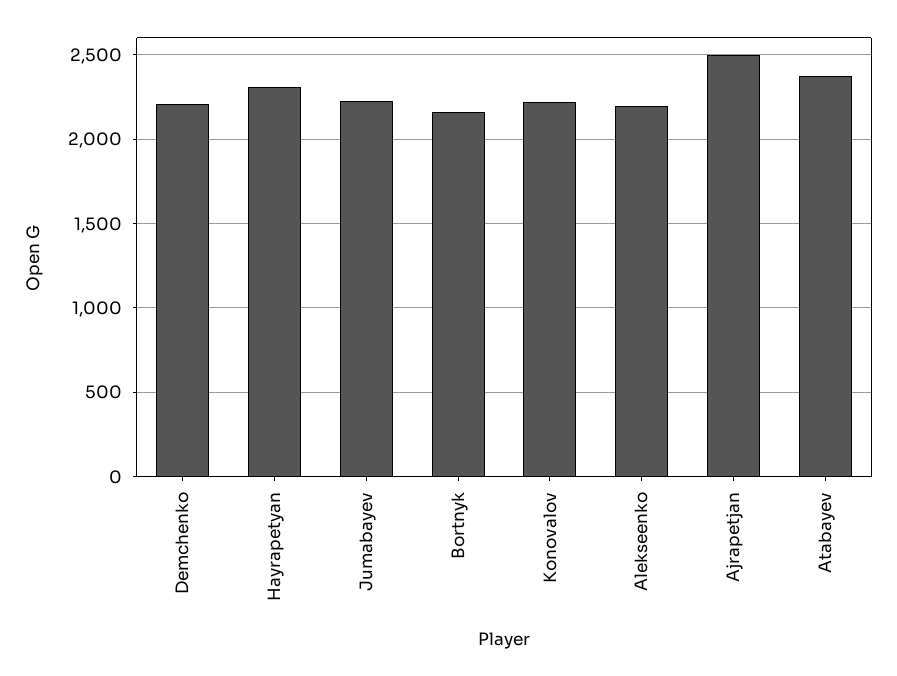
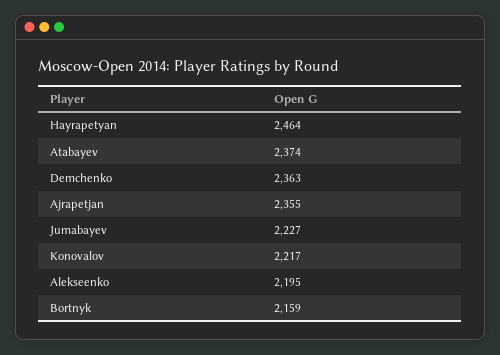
  {
-   "Demchenko": 2200,
+   "Demchenko": 2363,
-   "Hayrapetyan": 2300,
+   "Hayrapetyan": 2464,
    "Jumabayev": 2227,
    "Bortnyk": 2159,
    "Konovalov": 2217,
    "Alekseenko": 2195,
-   "Ajrapetjan": 2500,
+   "Ajrapetjan": 2355,
    "Atabayev": 2374
  }

